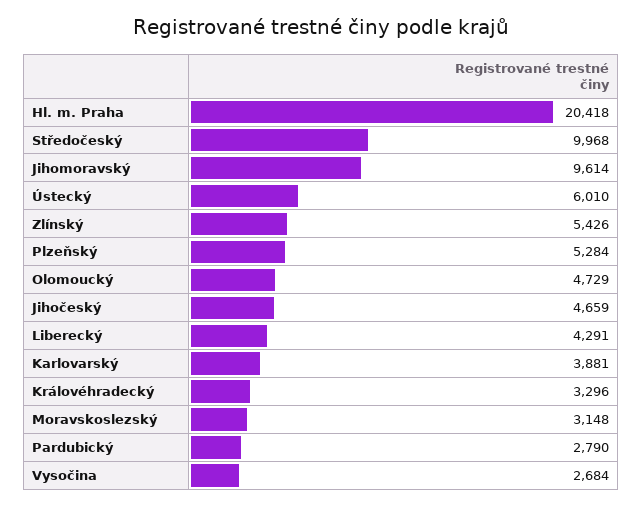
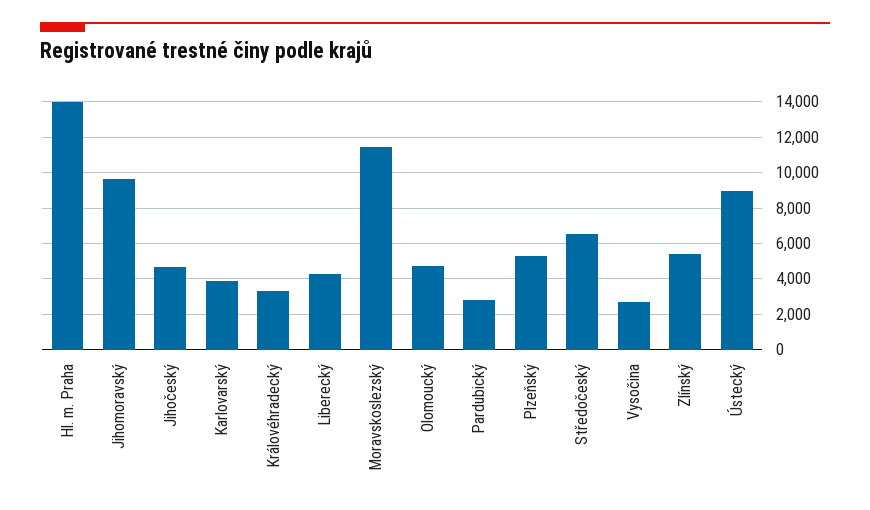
  {
-   "Hl. m. Praha": 20418,
+   "Hl. m. Praha": 14000,
-   "Středočeský": 9968,
+   "Středočeský": 6500,
    "Jihomoravský": 9614,
-   "Ústecký": 6010,
+   "Ústecký": 9000,
    "Zlínský": 5426,
    "Plzeňský": 5284,
    "Olomoucký": 4729,
    "Jihočeský": 4659,
    "Liberecký": 4291,
    "Karlovarský": 3881,
    "Královéhradecký": 3296,
-   "Moravskoslezský": 3148,
+   "Moravskoslezský": 11500,
    "Pardubický": 2790,
    "Vysočina": 2684
  }

